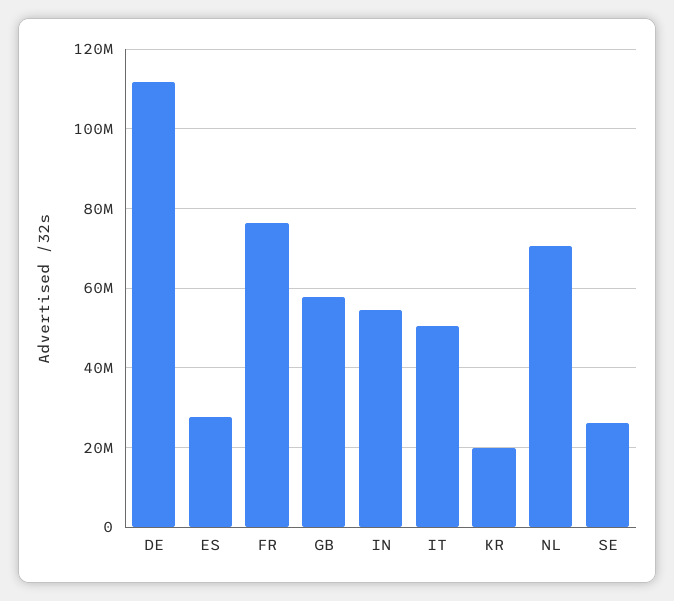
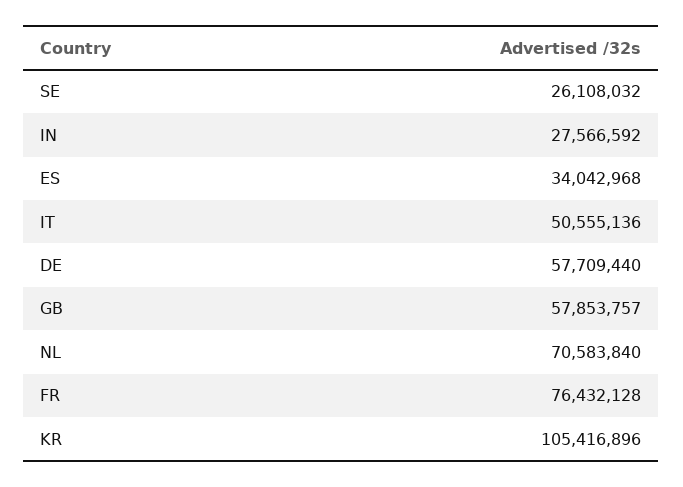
  {
-   "DE": 112000000,
+   "DE": 57709440,
-   "ES": 28000000,
+   "ES": 34042968,
    "FR": 76432128,
    "GB": 57853757,
-   "IN": 54000000,
+   "IN": 27566592,
    "IT": 50555136,
-   "KR": 20000000,
+   "KR": 105416896,
    "NL": 70583840,
    "SE": 26108032
  }

